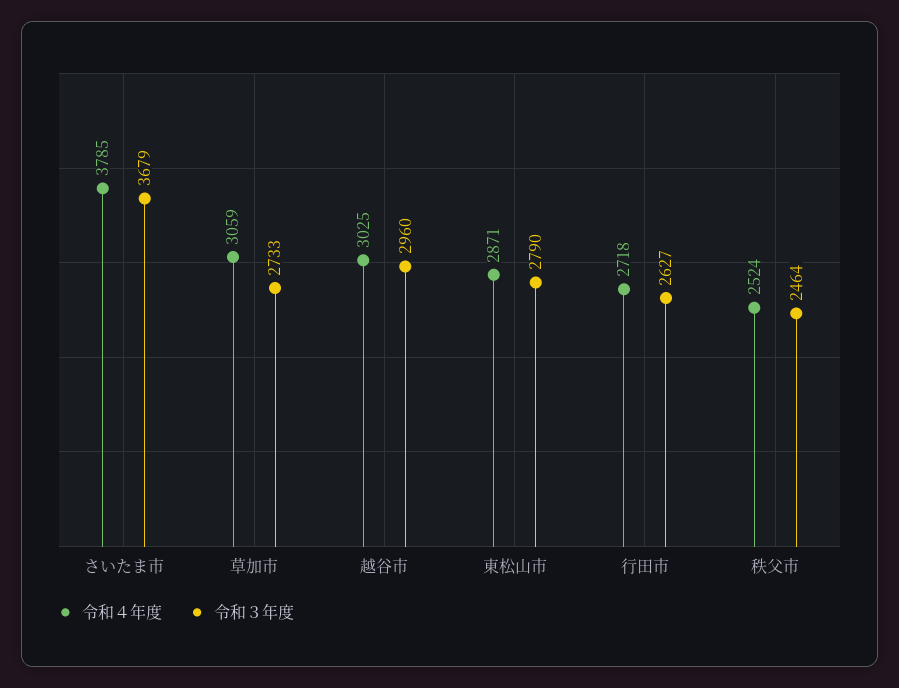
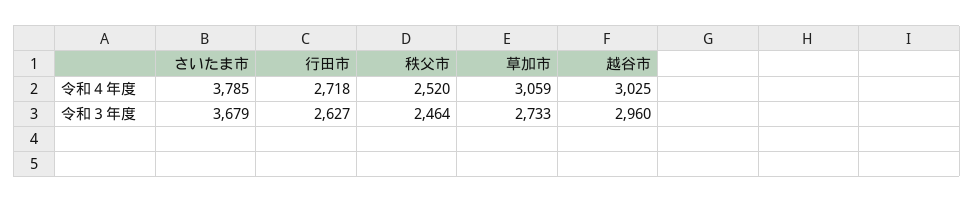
  {
    "令和４年度": {
      "さいたま市": 3785,
      "草加市": 3059,
      "越谷市": 3025,
-     "東松山市": 2871,
      "行田市": 2718,
-     "秩父市": 2524
+     "秩父市": 2520
    },
    "令和３年度": {
      "さいたま市": 3679,
      "草加市": 2733,
      "越谷市": 2960,
-     "東松山市": 2790,
      "行田市": 2627,
      "秩父市": 2464
    }
  }

